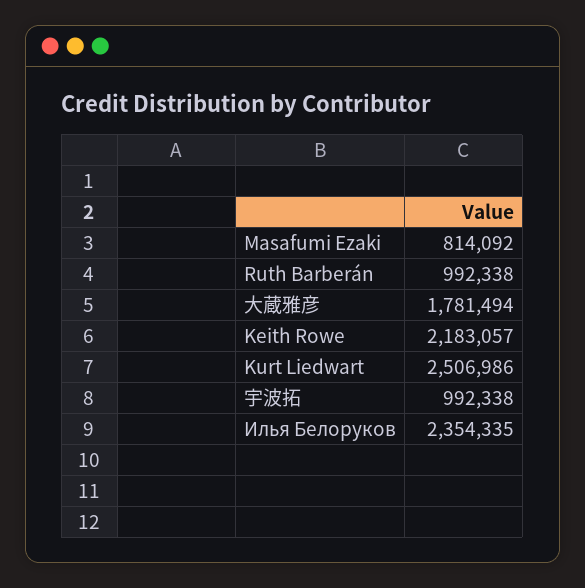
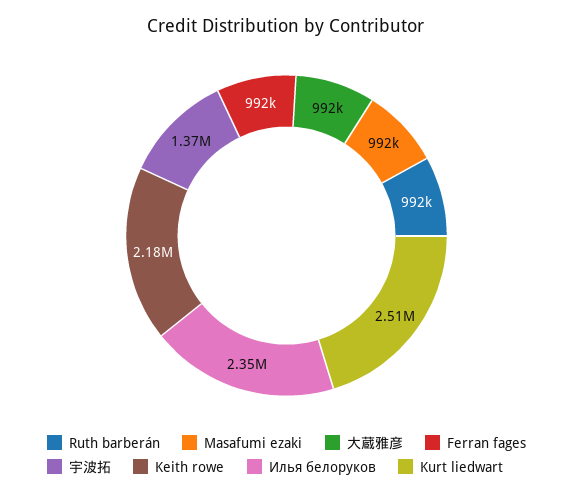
  {
-   "Masafumi Ezaki": 814092,
+   "Masafumi Ezaki": 992000,
    "Ruth Barberán": 992338,
-   "大蔵雅彦": 1781494,
+   "大蔵雅彦": 992000,
    "Keith Rowe": 2183057,
    "Kurt Liedwart": 2506986,
-   "宇波拓": 992338,
+   "宇波拓": 1370000,
-   "Илья Белоруков": 2354335
+   "Илья Белоруков": 2354335,
+   "Ferran fages": 992000
  }

